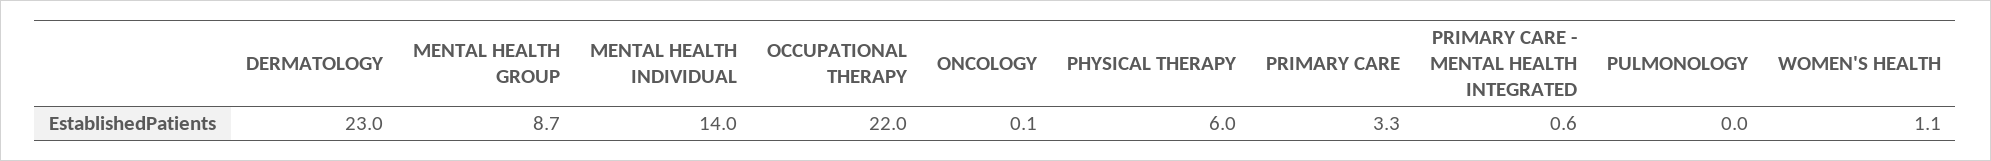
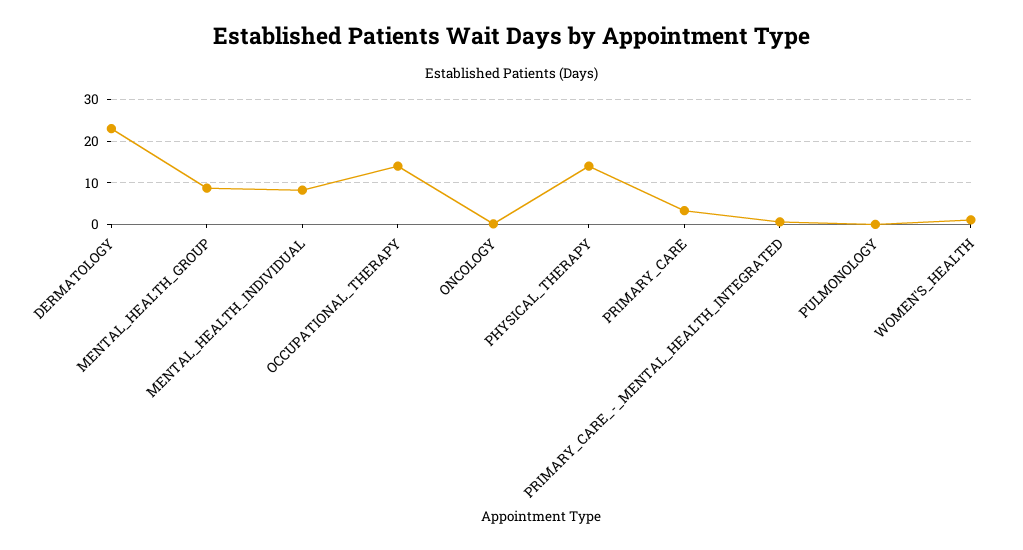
  {
    "DERMATOLOGY": 23,
    "MENTAL HEALTH GROUP": 8.7,
-   "MENTAL HEALTH INDIVIDUAL": 14,
+   "MENTAL HEALTH INDIVIDUAL": 8,
-   "OCCUPATIONAL THERAPY": 22,
+   "OCCUPATIONAL THERAPY": 14,
    "ONCOLOGY": 0.1,
-   "PHYSICAL THERAPY": 6,
+   "PHYSICAL THERAPY": 14,
    "PRIMARY CARE": 3.3,
    "PRIMARY CARE - MENTAL HEALTH INTEGRATED": 0.6,
    "PULMONOLOGY": 0,
    "WOMEN'S HEALTH": 1.1
  }

